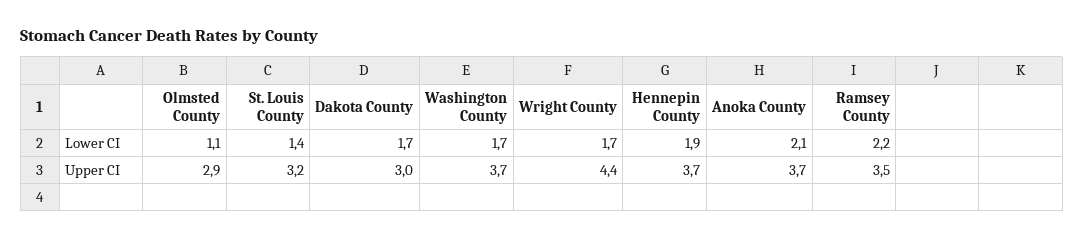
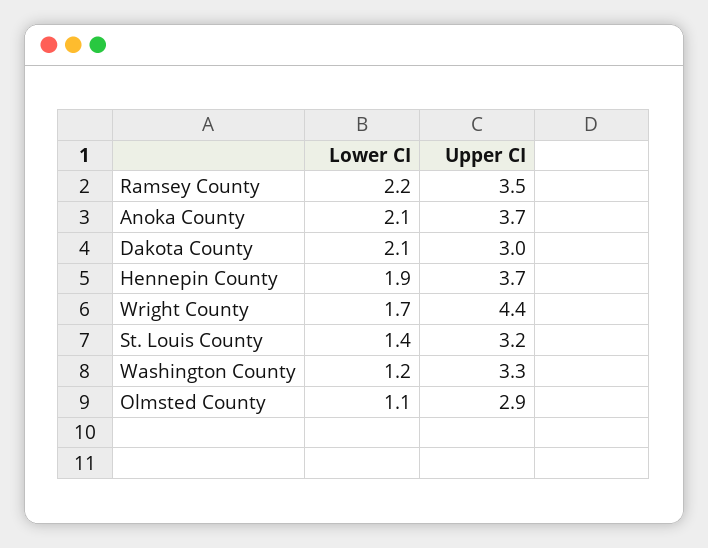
  {
    "Olmsted County": {
      "Lower CI": 1.1,
      "Upper CI": 2.9
    },
    "St. Louis County": {
      "Lower CI": 1.4,
      "Upper CI": 3.2
    },
    "Dakota County": {
-     "Lower CI": 1.7,
+     "Lower CI": 2.1,
      "Upper CI": 3
    },
    "Washington County": {
-     "Lower CI": 1.7,
+     "Lower CI": 1.2,
-     "Upper CI": 3.7
+     "Upper CI": 3.3
    },
    "Wright County": {
      "Lower CI": 1.7,
      "Upper CI": 4.4
    },
    "Hennepin County": {
      "Lower CI": 1.9,
      "Upper CI": 3.7
    },
    "Anoka County": {
      "Lower CI": 2.1,
      "Upper CI": 3.7
    },
    "Ramsey County": {
      "Lower CI": 2.2,
      "Upper CI": 3.5
    }
  }

